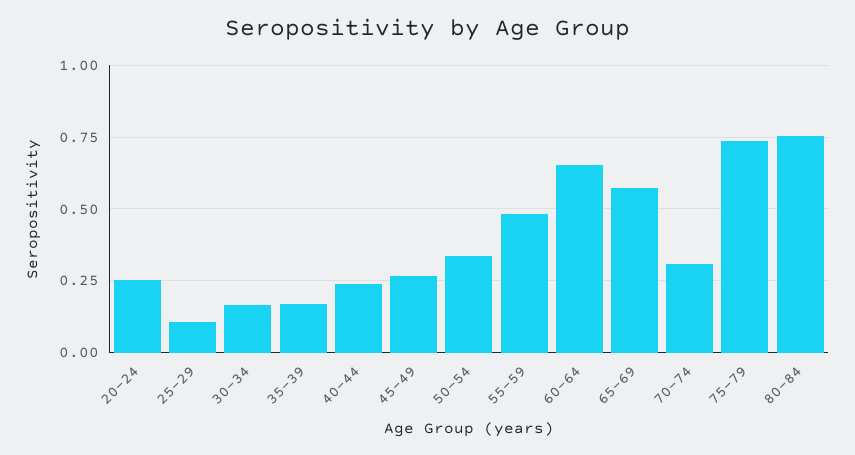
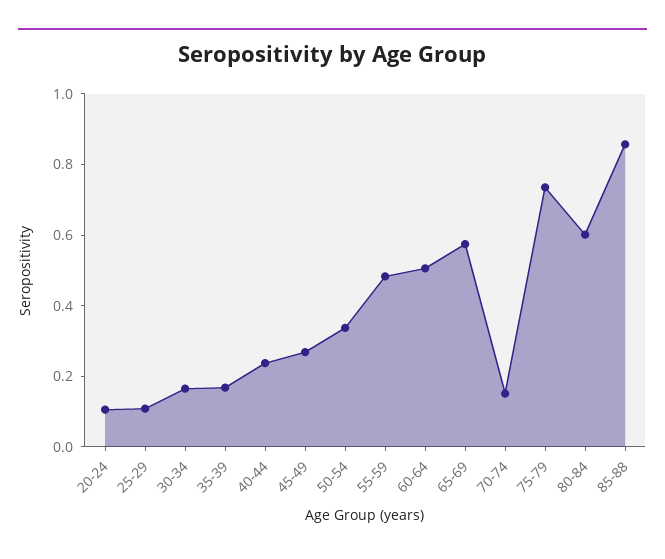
  {
-   "20-24": 0.25,
+   "20-24": 0.1,
    "25-29": 0.1,
    "30-34": 0.175,
    "35-39": 0.175,
    "40-44": 0.25,
    "45-49": 0.275,
    "50-54": 0.325,
    "55-59": 0.475,
-   "60-64": 0.65,
+   "60-64": 0.5,
    "65-69": 0.575,
-   "70-74": 0.3,
+   "70-74": 0.15,
    "75-79": 0.725,
-   "80-84": 0.75
+   "80-84": 0.6,
+   "85-88": 0.85
  }

